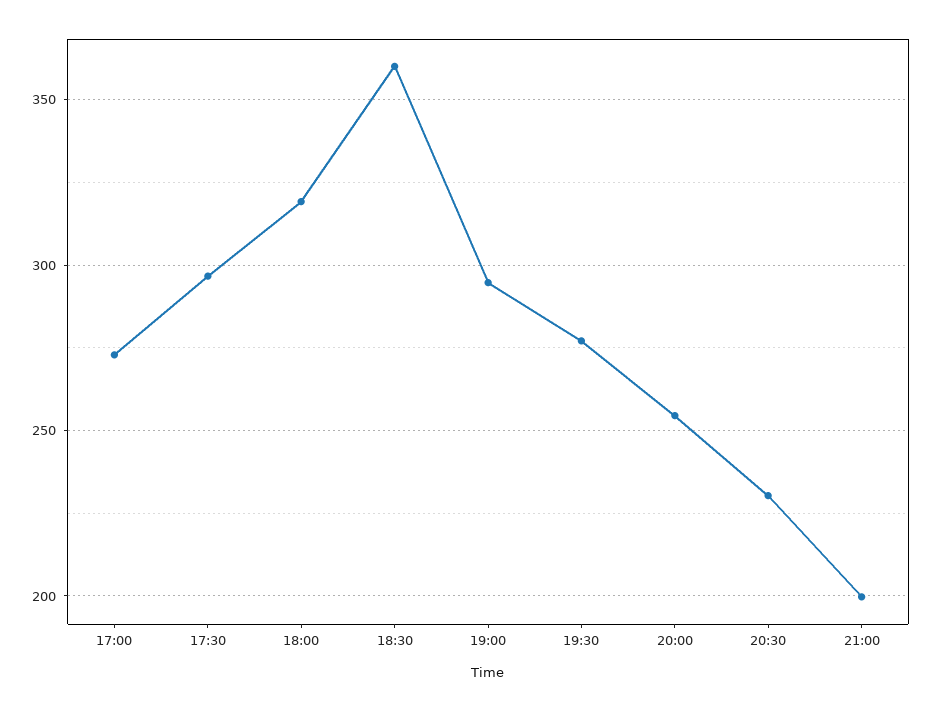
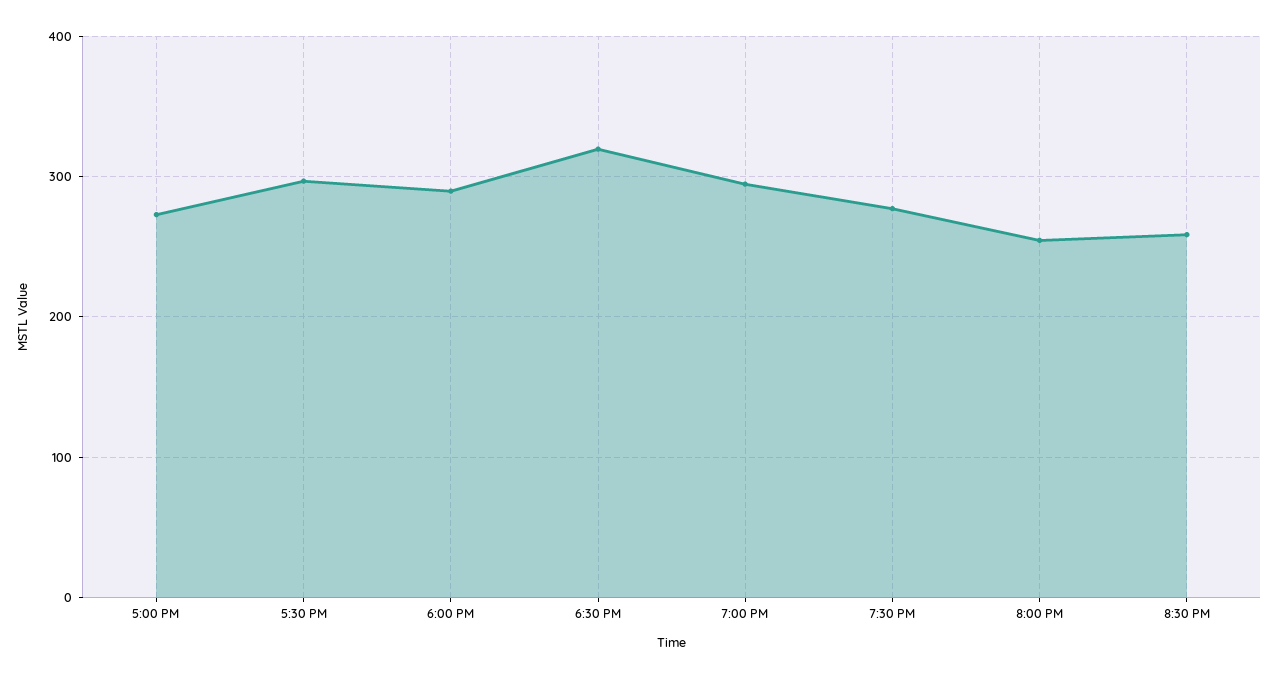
  {
    "17:00": 275,
    "17:30": 295,
-   "18:00": 320,
+   "18:00": 290,
-   "18:30": 360,
+   "18:30": 320,
    "19:00": 295,
    "19:30": 275,
    "20:00": 255,
-   "20:30": 230,
+   "20:30": 260
-   "21:00": 200
  }

